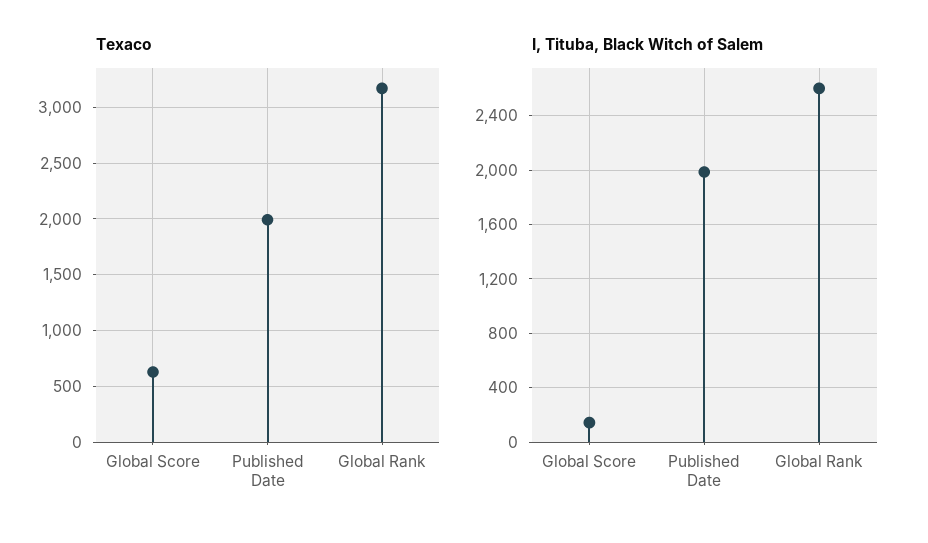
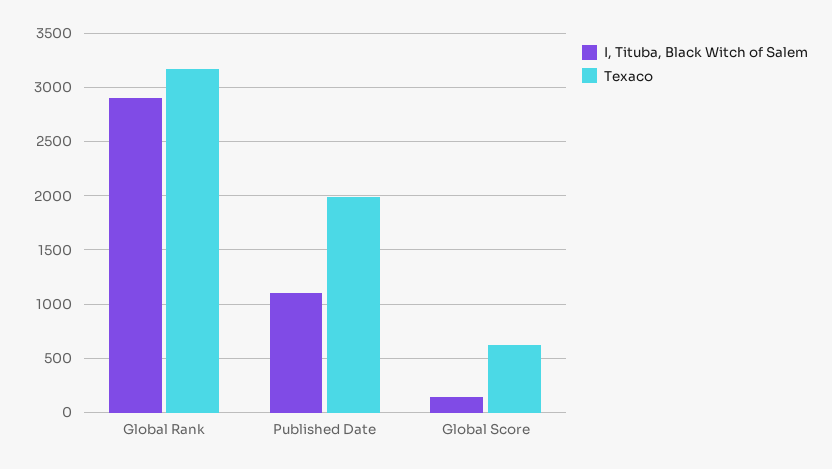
  {
    "Texaco": {
      "Global Score": 600,
      "Published Date": 2000,
      "Global Rank": 3200
    },
    "I, Tituba, Black Witch of Salem": {
      "Global Score": 150,
-     "Published Date": 2000,
+     "Published Date": 1100,
-     "Global Rank": 2600
+     "Global Rank": 2900
    }
  }

